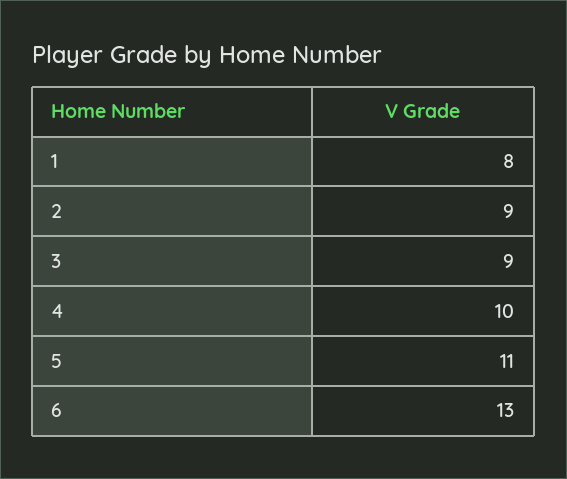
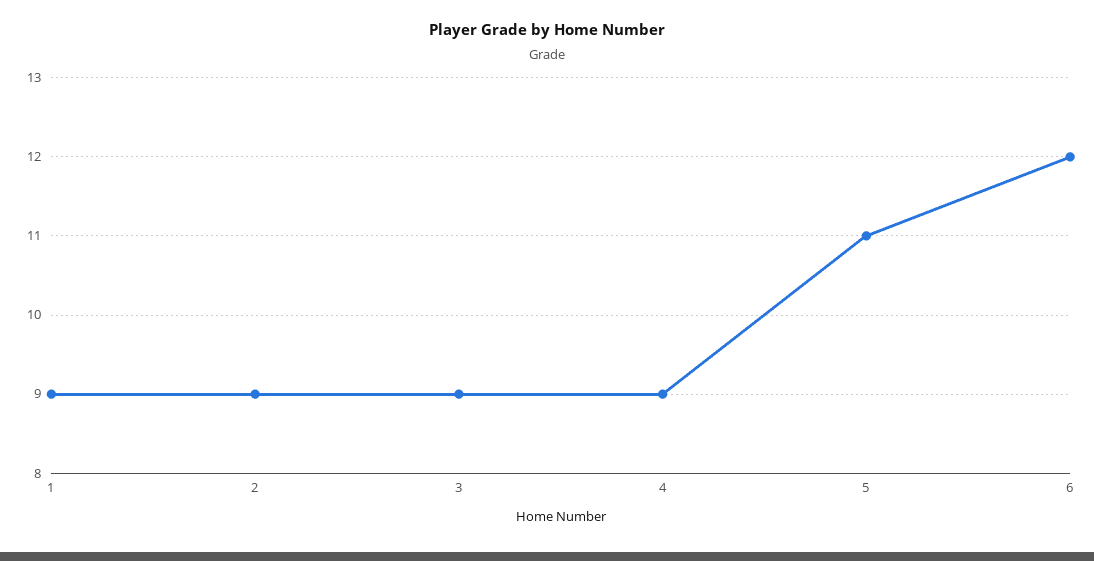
  {
-   "1": 8,
+   "1": 9,
    "2": 9,
    "3": 9,
-   "4": 10,
+   "4": 9,
    "5": 11,
-   "6": 13
+   "6": 12
  }

